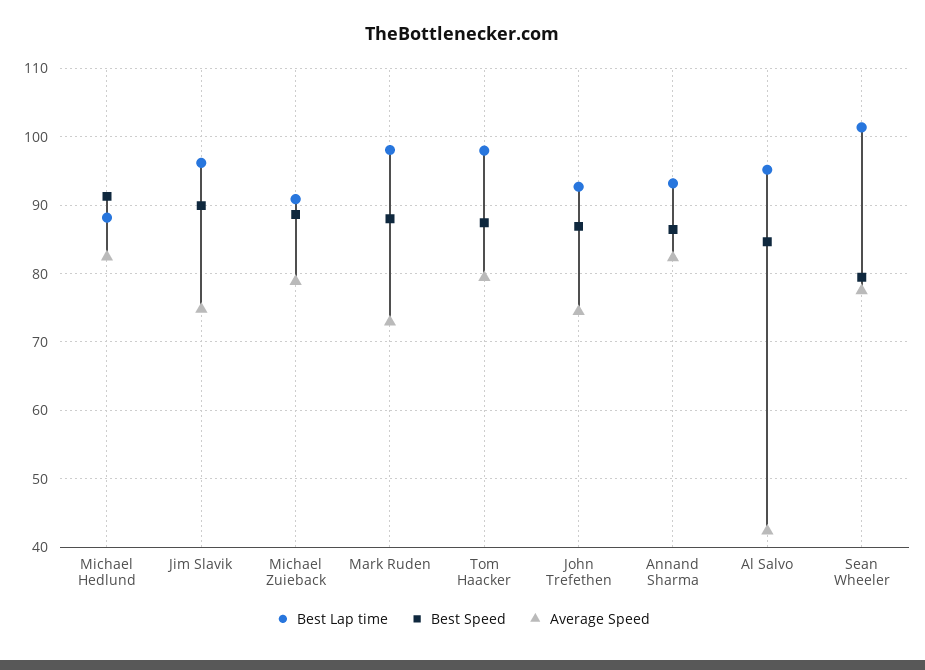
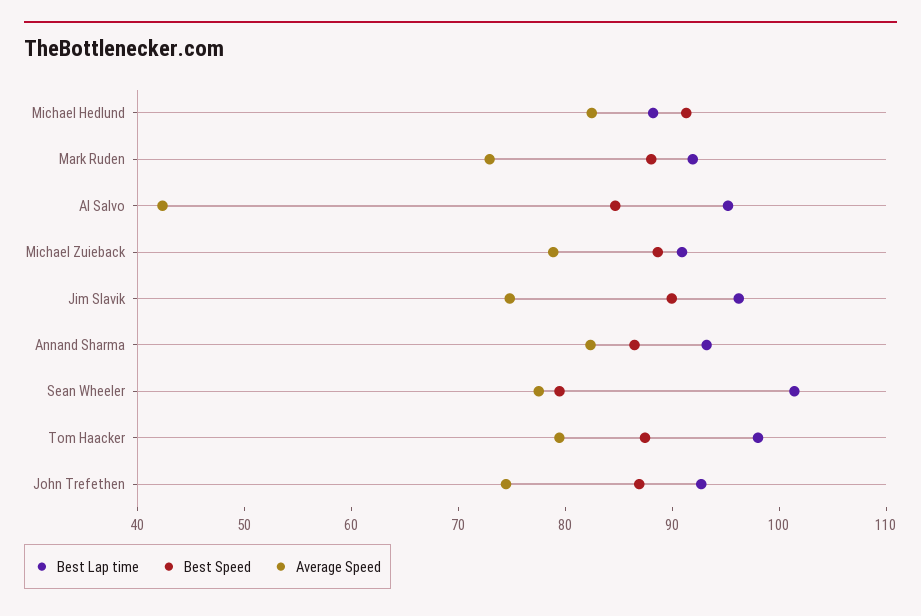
  {
    "Best Lap time": {
      "Michael Hedlund": 88,
      "Jim Slavik": 96,
      "Michael Zuieback": 91,
-     "Mark Ruden": 98,
+     "Mark Ruden": 92,
      "Tom Haacker": 98,
      "John Trefethen": 93,
      "Annand Sharma": 93,
      "Al Salvo": 95,
      "Sean Wheeler": 101
    },
    "Best Speed": {
      "Michael Hedlund": 91,
      "Jim Slavik": 90,
      "Michael Zuieback": 89,
      "Mark Ruden": 88,
      "Tom Haacker": 87,
      "John Trefethen": 87,
      "Annand Sharma": 86,
      "Al Salvo": 85,
      "Sean Wheeler": 79
    },
    "Average Speed": {
      "Michael Hedlund": 82,
      "Jim Slavik": 75,
      "Michael Zuieback": 79,
      "Mark Ruden": 73,
      "Tom Haacker": 79,
      "John Trefethen": 74,
      "Annand Sharma": 82,
      "Al Salvo": 42,
      "Sean Wheeler": 78
    }
  }

